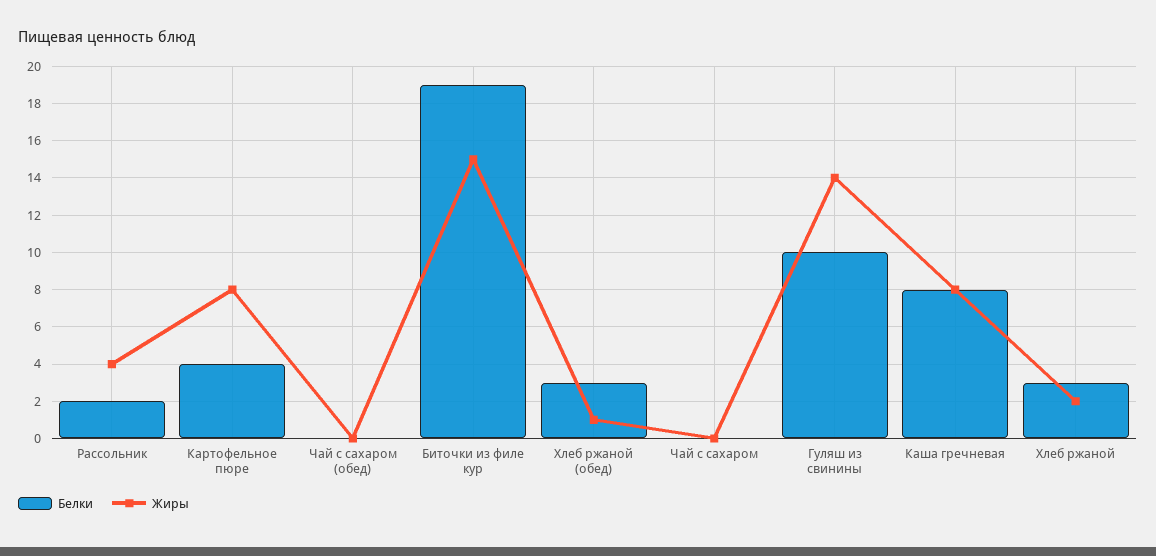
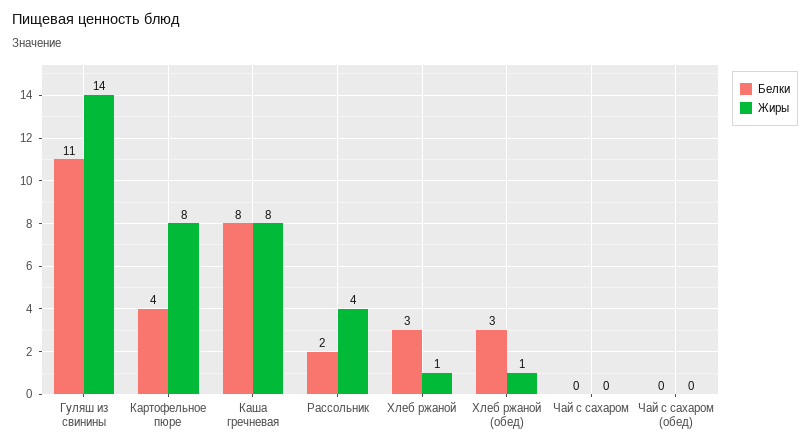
  {
    "Белки": {
      "Рассольник": 2,
      "Картофельное пюре": 4,
      "Чай с сахаром (обед)": 0,
-     "Биточки из филе кур": 19,
      "Хлеб ржаной (обед)": 3,
      "Чай с сахаром": 0,
-     "Гуляш из свинины": 10,
+     "Гуляш из свинины": 11,
      "Каша гречневая": 8,
      "Хлеб ржаной": 3
    },
    "Жиры": {
      "Рассольник": 4,
      "Картофельное пюре": 8,
      "Чай с сахаром (обед)": 0,
-     "Биточки из филе кур": 15,
      "Хлеб ржаной (обед)": 1,
      "Чай с сахаром": 0,
      "Гуляш из свинины": 14,
      "Каша гречневая": 8,
-     "Хлеб ржаной": 2
+     "Хлеб ржаной": 1
    }
  }

